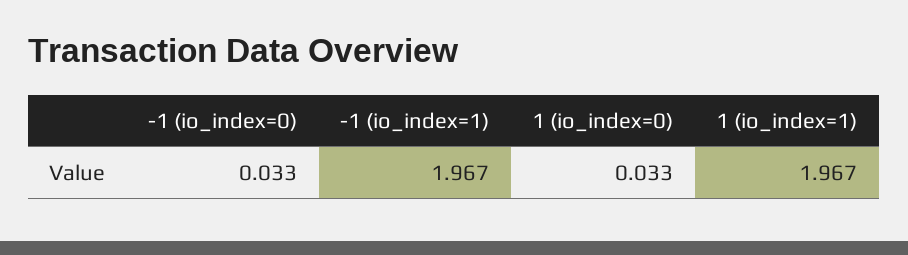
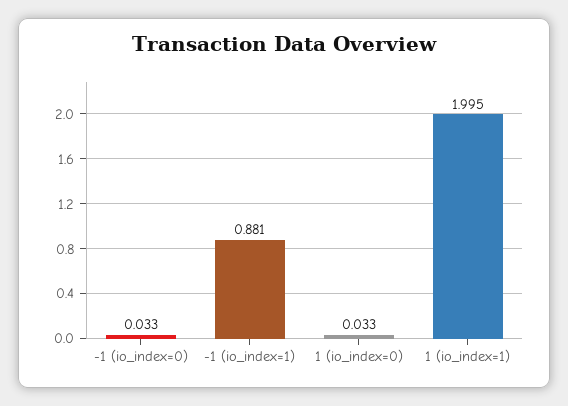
  {
    "-1 (io_index=0)": 0.033,
-   "-1 (io_index=1)": 1.967,
+   "-1 (io_index=1)": 0.881,
    "1 (io_index=0)": 0.033,
-   "1 (io_index=1)": 1.967
+   "1 (io_index=1)": 1.995
  }

